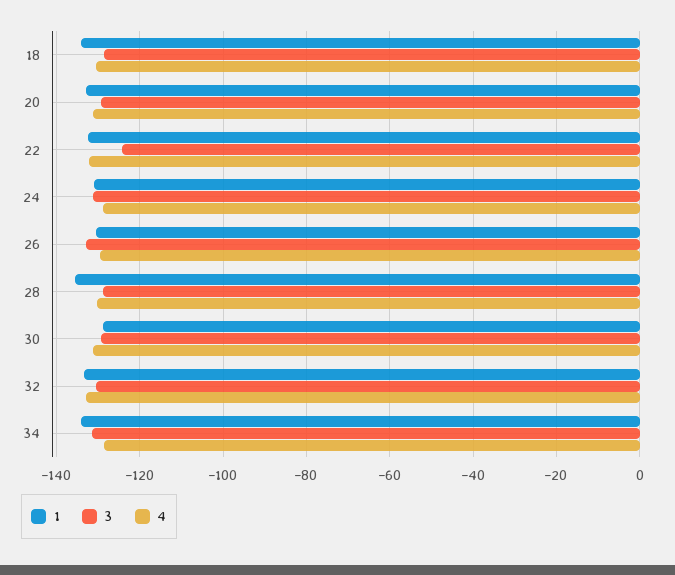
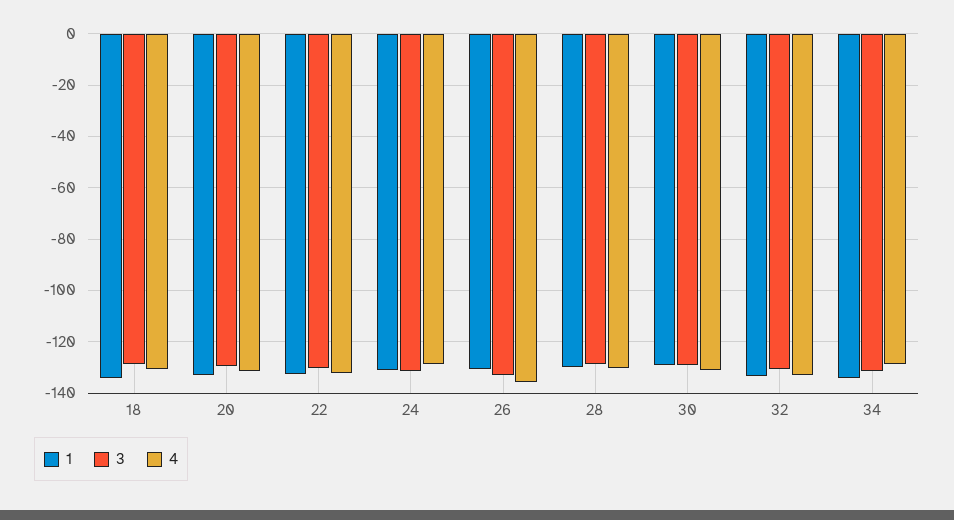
  {
    "1": {
      "18": -134,
      "20": -134,
      "22": -132,
      "24": -132,
      "26": -130,
-     "28": -136,
+     "28": -130,
      "30": -128,
      "32": -134,
      "34": -134
    },
    "3": {
      "18": -128,
      "20": -130,
-     "22": -124,
+     "22": -130,
      "24": -132,
      "26": -132,
      "28": -128,
      "30": -130,
      "32": -130,
      "34": -132
    },
    "4": {
      "18": -130,
      "20": -132,
      "22": -132,
      "24": -128,
-     "26": -130,
+     "26": -135,
      "28": -130,
      "30": -132,
      "32": -132,
      "34": -128
    }
  }

